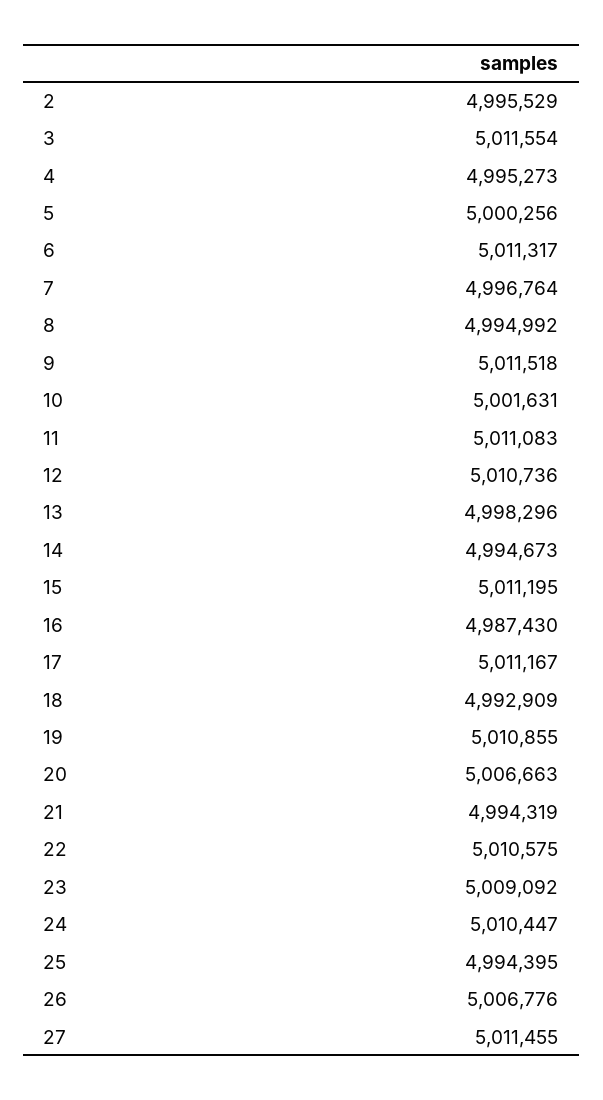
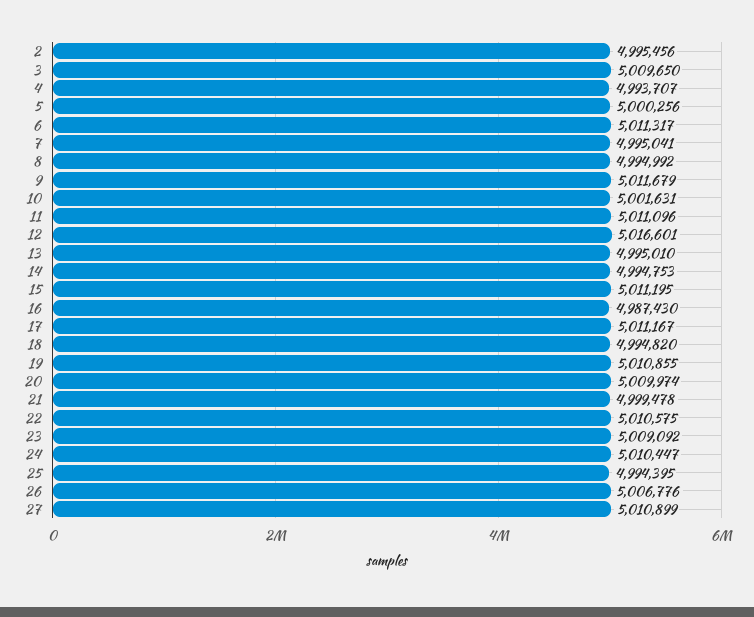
  {
-   "2": 4995529,
+   "2": 4995456,
-   "3": 5011554,
+   "3": 5009650,
-   "4": 4995273,
+   "4": 4993707,
    "5": 5000256,
    "6": 5011317,
-   "7": 4996764,
+   "7": 4995041,
    "8": 4994992,
-   "9": 5011518,
+   "9": 5011679,
    "10": 5001631,
-   "11": 5011083,
+   "11": 5011096,
-   "12": 5010736,
+   "12": 5016601,
-   "13": 4998296,
+   "13": 4995010,
-   "14": 4994673,
+   "14": 4994753,
    "15": 5011195,
    "16": 4987430,
    "17": 5011167,
-   "18": 4992909,
+   "18": 4994820,
    "19": 5010855,
-   "20": 5006663,
+   "20": 5009974,
-   "21": 4994319,
+   "21": 4999478,
    "22": 5010575,
    "23": 5009092,
    "24": 5010447,
    "25": 4994395,
    "26": 5006776,
-   "27": 5011455
+   "27": 5010899
  }

